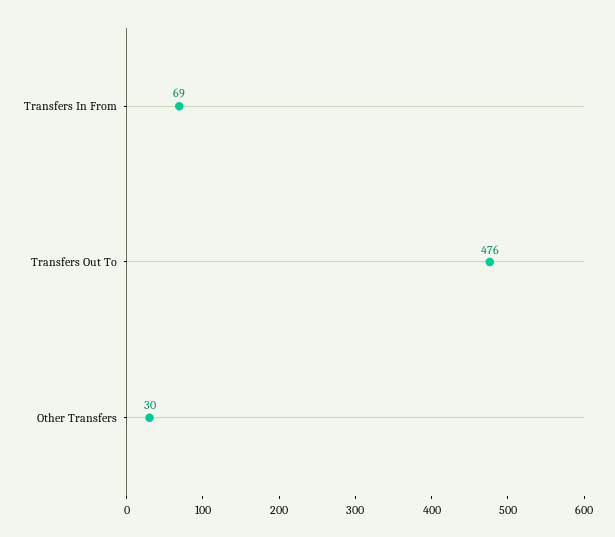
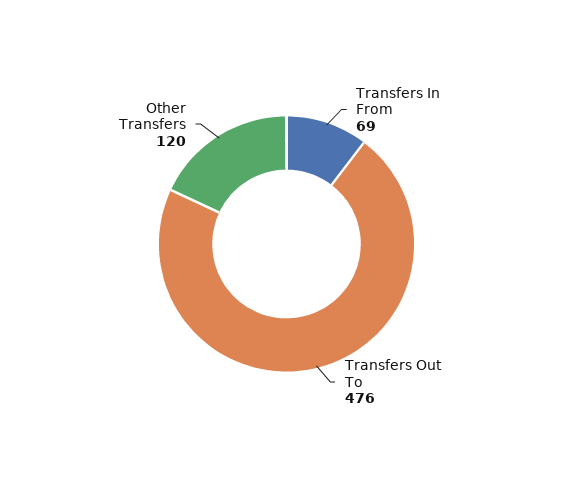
  {
    "Transfers In From": 69,
    "Transfers Out To": 476,
-   "Other Transfers": 30
+   "Other Transfers": 120
  }

